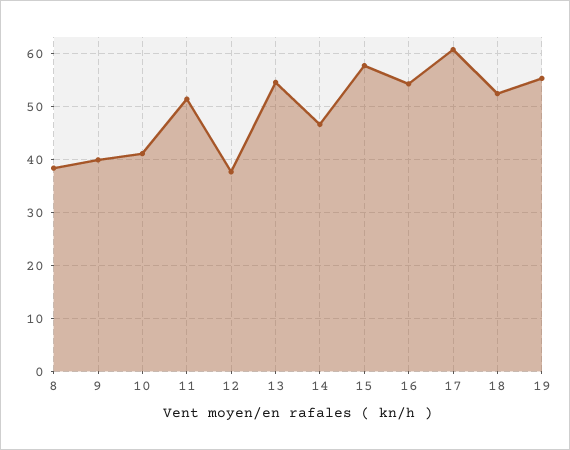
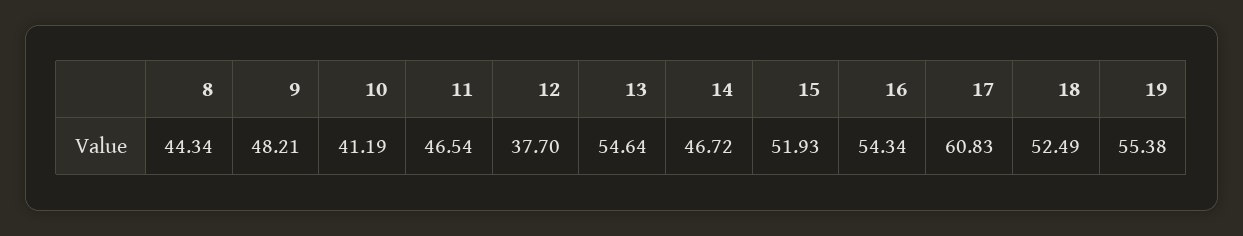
  {
-   "8": 38,
+   "8": 44.34,
-   "9": 40,
+   "9": 48.21,
    "10": 41.19,
-   "11": 52,
+   "11": 46.54,
    "12": 37.7,
    "13": 54.64,
    "14": 46.72,
-   "15": 58,
+   "15": 51.93,
    "16": 54.34,
    "17": 60.83,
    "18": 52.49,
    "19": 55.38
  }

